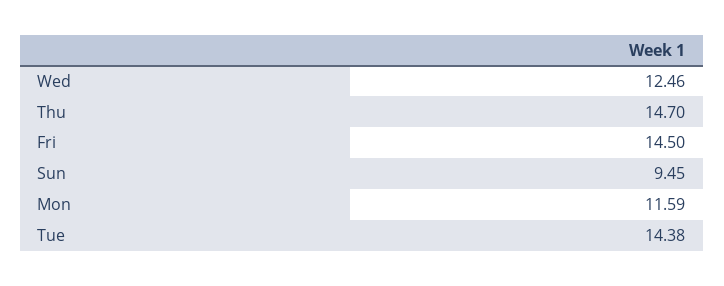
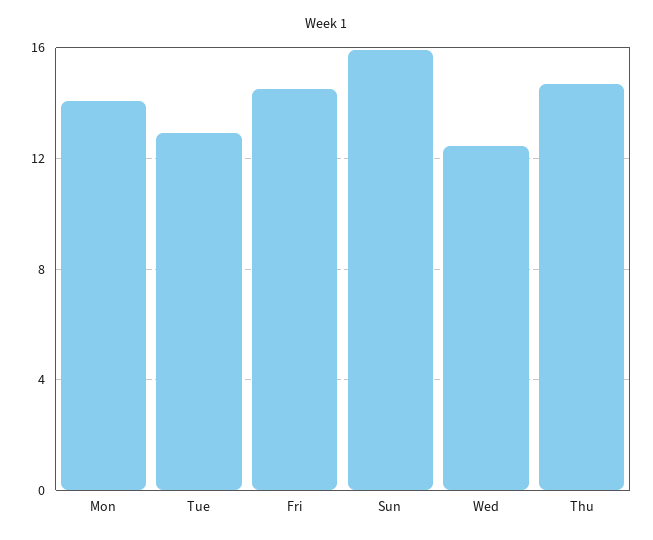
  {
    "Wed": 12.46,
    "Thu": 14.7,
    "Fri": 14.5,
-   "Sun": 9.45,
+   "Sun": 16,
-   "Mon": 11.59,
+   "Mon": 14,
-   "Tue": 14.38
+   "Tue": 13
  }

